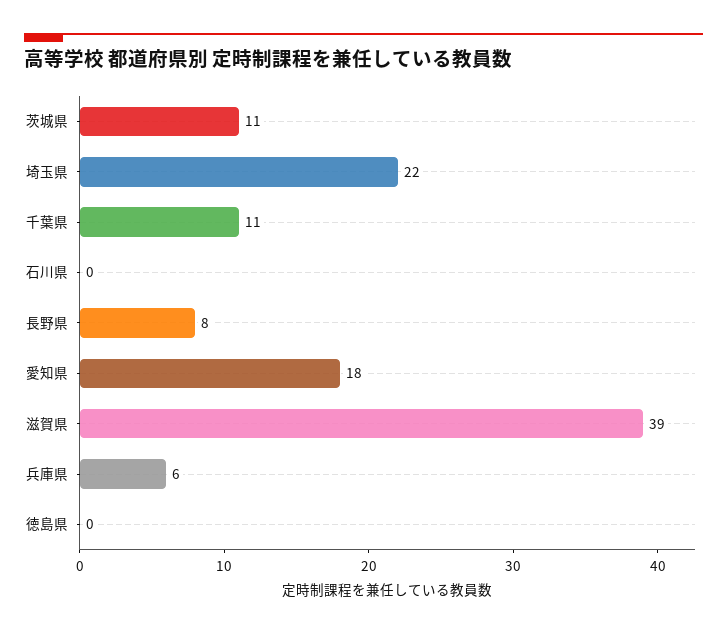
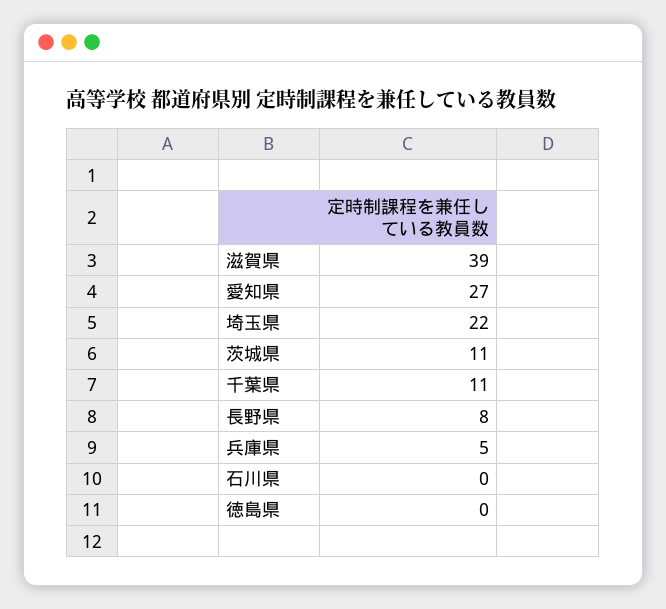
  {
    "茨城県": 11,
    "埼玉県": 22,
    "千葉県": 11,
    "石川県": 0,
    "長野県": 8,
-   "愛知県": 18,
+   "愛知県": 27,
    "滋賀県": 39,
-   "兵庫県": 6,
+   "兵庫県": 5,
    "徳島県": 0
  }

